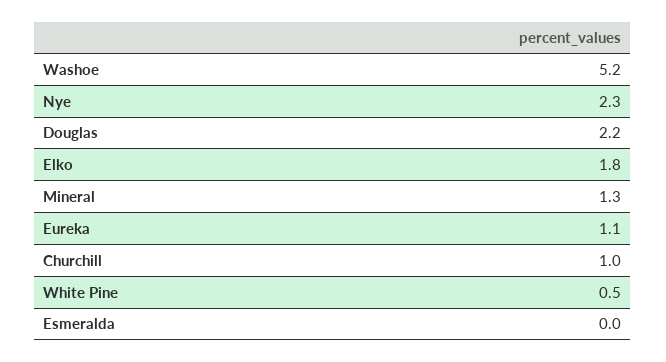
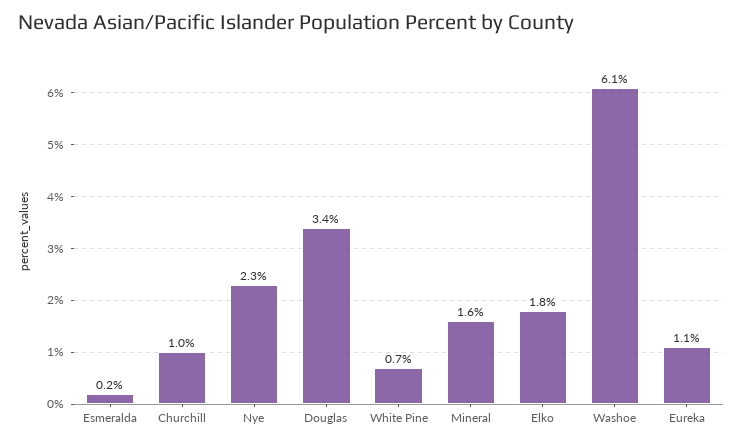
  {
-   "Washoe": 5.2,
+   "Washoe": 6.1,
    "Nye": 2.3,
-   "Douglas": 2.2,
+   "Douglas": 3.4,
    "Elko": 1.8,
-   "Mineral": 1.3,
+   "Mineral": 1.6,
    "Eureka": 1.1,
    "Churchill": 1,
-   "White Pine": 0.5,
+   "White Pine": 0.7,
-   "Esmeralda": 0
+   "Esmeralda": 0.2
  }

